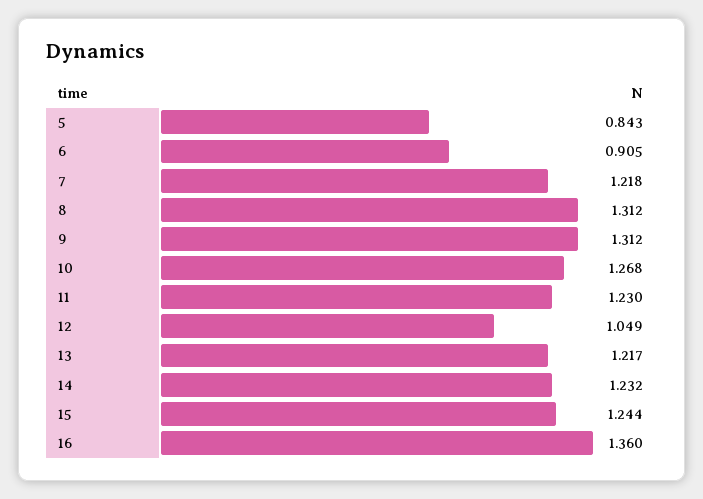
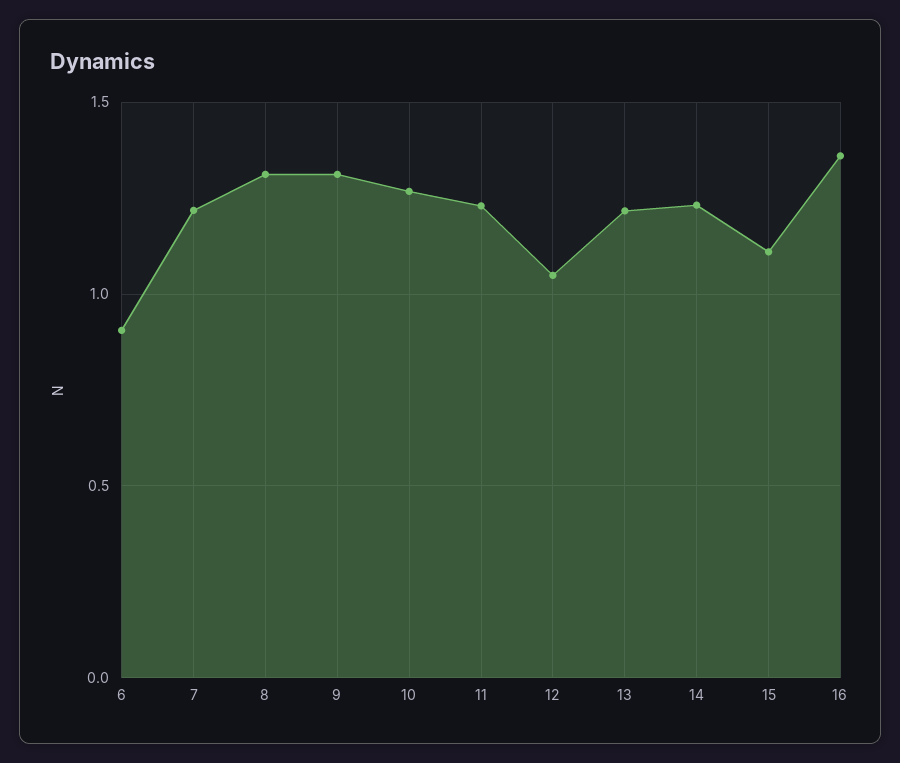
  {
-   "5": 0.843,
    "6": 0.905,
    "7": 1.218,
    "8": 1.312,
    "9": 1.312,
    "10": 1.268,
    "11": 1.23,
    "12": 1.049,
    "13": 1.217,
    "14": 1.232,
-   "15": 1.244,
+   "15": 1.1,
    "16": 1.36
  }

